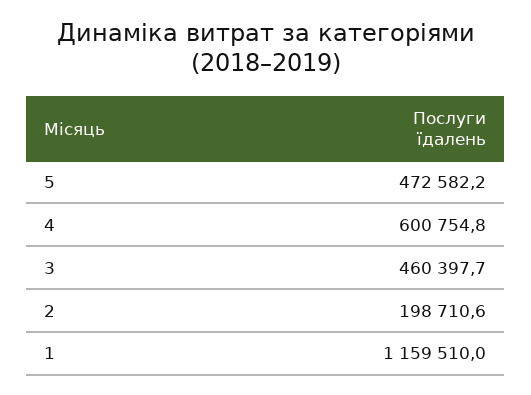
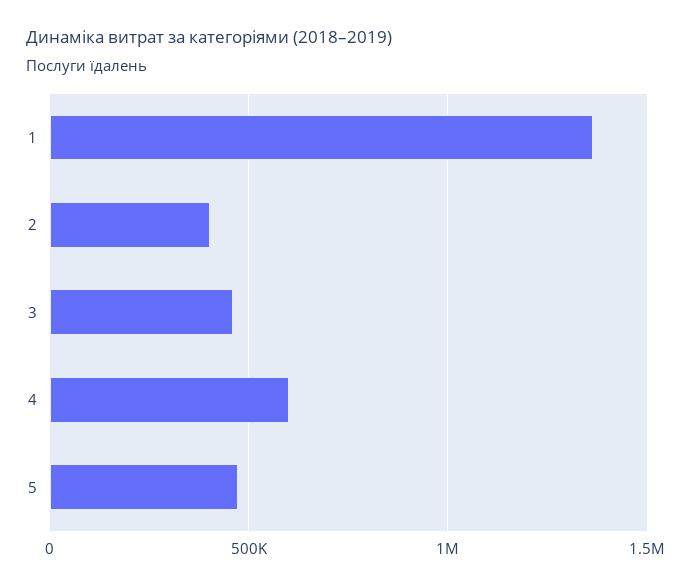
  {
    "5": 472582.2,
    "4": 600754.8,
    "3": 460397.7,
-   "2": 198710.6,
+   "2": 400000,
-   "1": 1159510
+   "1": 1350000
  }

